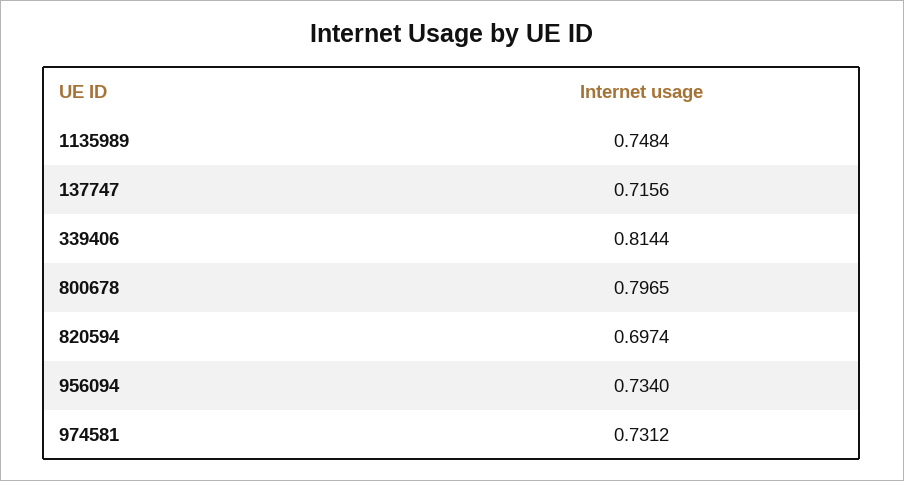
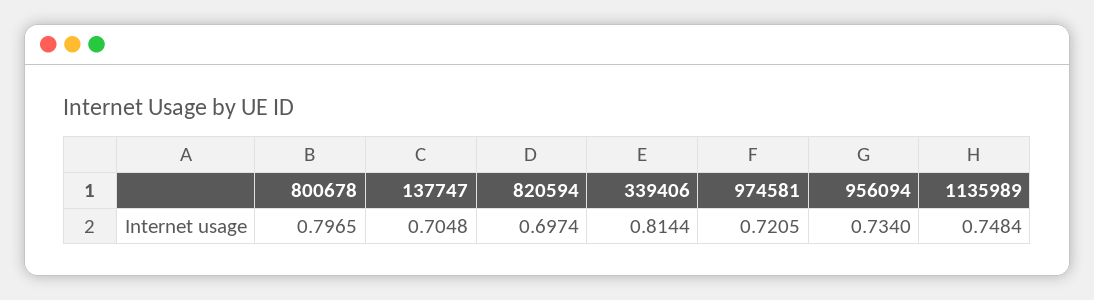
  {
    "1135989": 0.7484,
-   "137747": 0.7156,
+   "137747": 0.7048,
    "339406": 0.8144,
    "800678": 0.7965,
    "820594": 0.6974,
    "956094": 0.734,
-   "974581": 0.7312
+   "974581": 0.7205
  }

